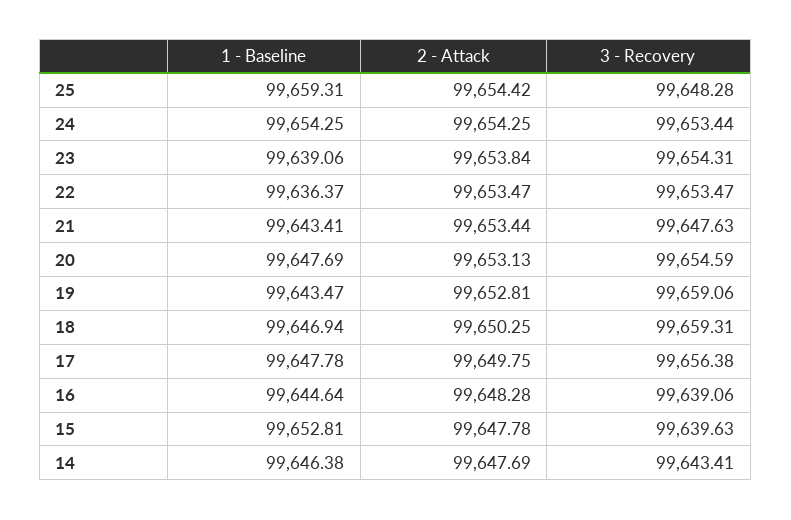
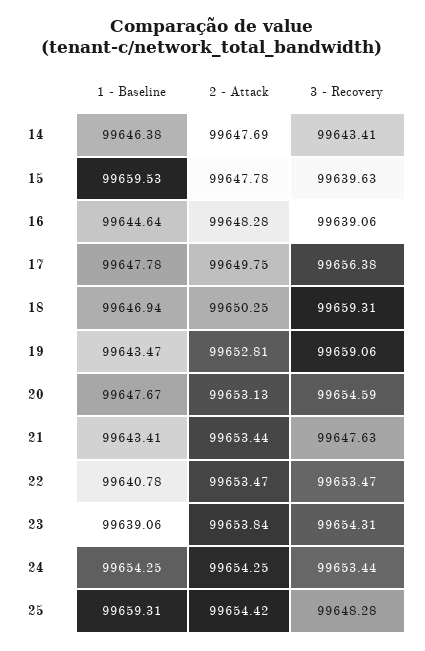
  {
    "1 - Baseline": {
      "25": 99659.31,
      "24": 99654.25,
      "23": 99639.06,
-     "22": 99636.37,
+     "22": 99640.78,
      "21": 99643.41,
-     "20": 99647.69,
+     "20": 99647.67,
      "19": 99643.47,
      "18": 99646.94,
      "17": 99647.78,
      "16": 99644.64,
-     "15": 99652.81,
+     "15": 99659.53,
      "14": 99646.38
    },
    "2 - Attack": {
      "25": 99654.42,
      "24": 99654.25,
      "23": 99653.84,
      "22": 99653.47,
      "21": 99653.44,
      "20": 99653.13,
      "19": 99652.81,
      "18": 99650.25,
      "17": 99649.75,
      "16": 99648.28,
      "15": 99647.78,
      "14": 99647.69
    },
    "3 - Recovery": {
      "25": 99648.28,
      "24": 99653.44,
      "23": 99654.31,
      "22": 99653.47,
      "21": 99647.63,
      "20": 99654.59,
      "19": 99659.06,
      "18": 99659.31,
      "17": 99656.38,
      "16": 99639.06,
      "15": 99639.63,
      "14": 99643.41
    }
  }

